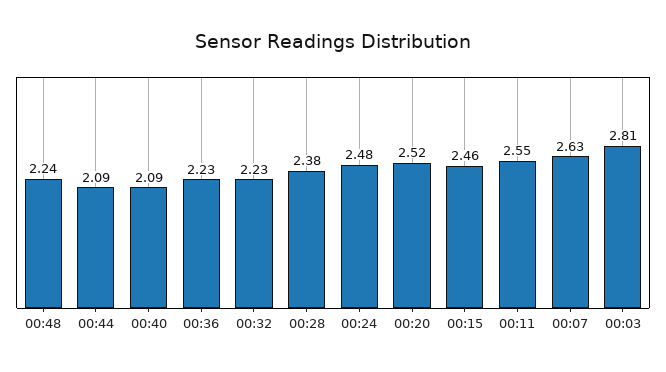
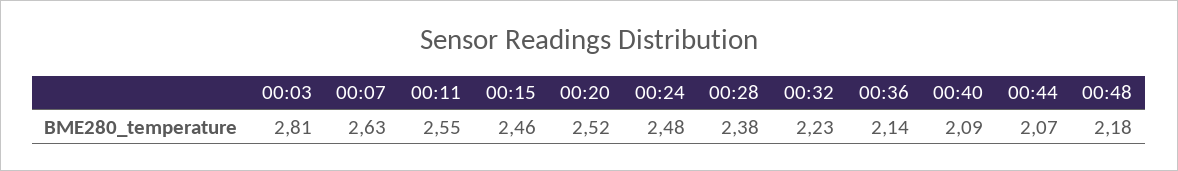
  {
-   "00:48": 2.24,
+   "00:48": 2.18,
-   "00:44": 2.09,
+   "00:44": 2.07,
    "00:40": 2.09,
-   "00:36": 2.23,
+   "00:36": 2.14,
    "00:32": 2.23,
    "00:28": 2.38,
    "00:24": 2.48,
    "00:20": 2.52,
    "00:15": 2.46,
    "00:11": 2.55,
    "00:07": 2.63,
    "00:03": 2.81
  }

